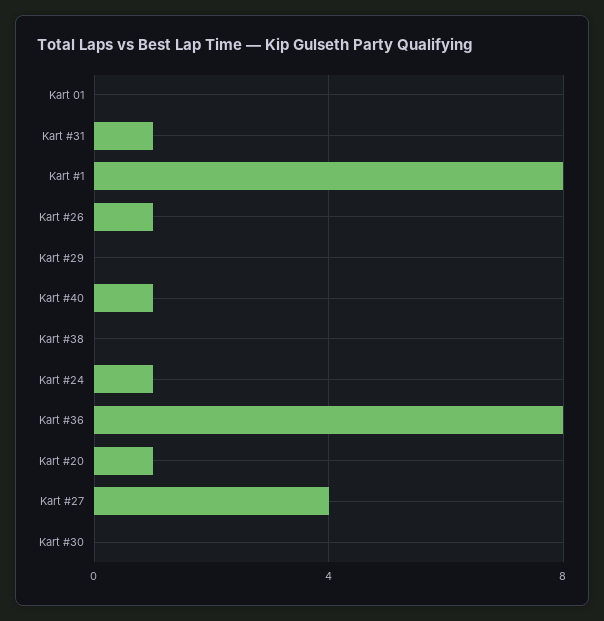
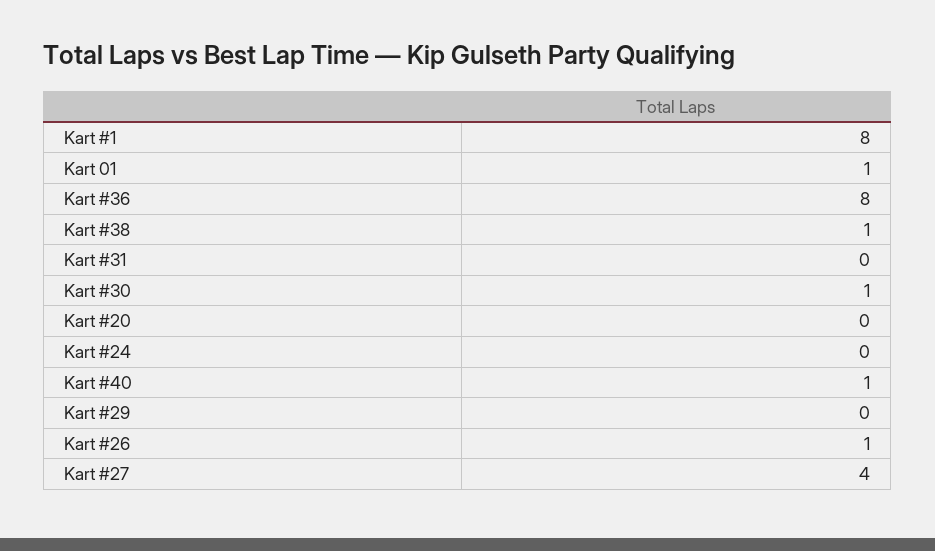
  {
-   "Kart 01": 0,
+   "Kart 01": 1,
-   "Kart #31": 1,
+   "Kart #31": 0,
    "Kart #1": 8,
    "Kart #26": 1,
    "Kart #29": 0,
    "Kart #40": 1,
-   "Kart #38": 0,
+   "Kart #38": 1,
-   "Kart #24": 1,
+   "Kart #24": 0,
    "Kart #36": 8,
-   "Kart #20": 1,
+   "Kart #20": 0,
    "Kart #27": 4,
-   "Kart #30": 0
+   "Kart #30": 1
  }

